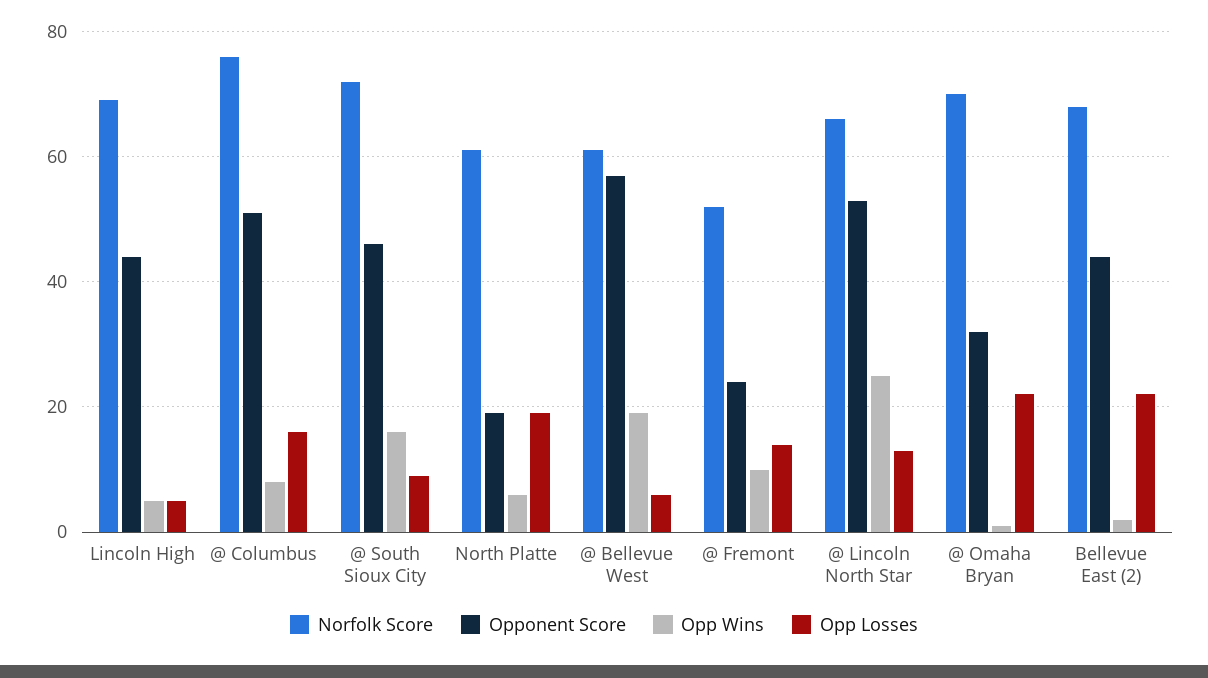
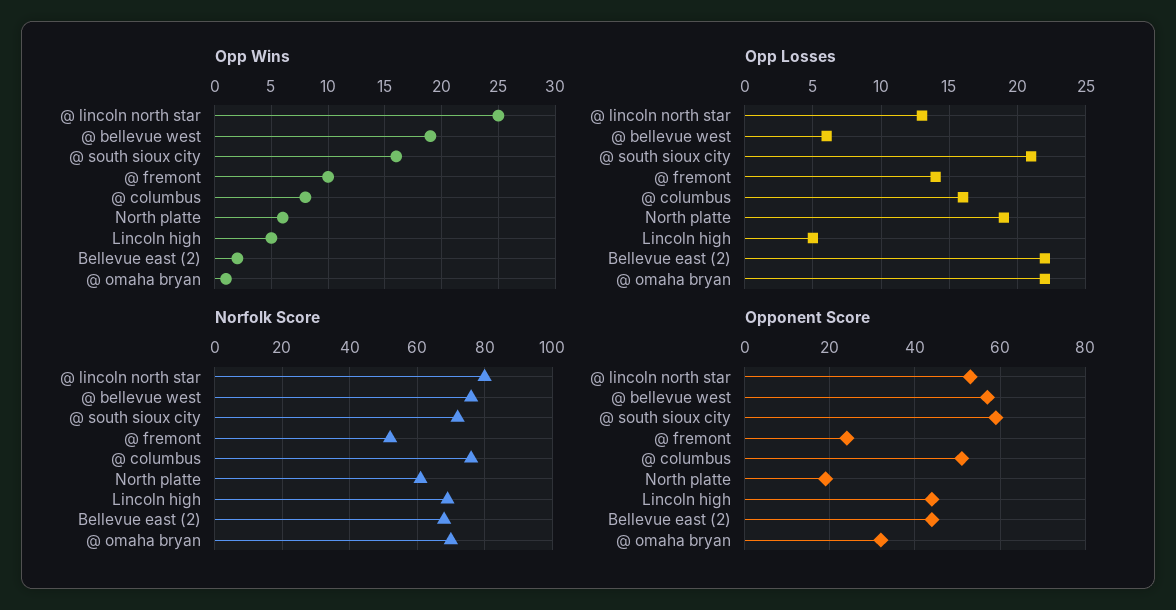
  {
    "Norfolk Score": {
      "Lincoln High": 70,
      "@ Columbus": 75,
      "@ South Sioux City": 70,
      "North Platte": 60,
-     "@ Bellevue West": 60,
+     "@ Bellevue West": 75,
      "@ Fremont": 50,
-     "@ Lincoln North Star": 65,
+     "@ Lincoln North Star": 80,
      "@ Omaha Bryan": 70,
      "Bellevue East (2)": 70
    },
    "Opponent Score": {
      "Lincoln High": 45,
      "@ Columbus": 50,
-     "@ South Sioux City": 45,
+     "@ South Sioux City": 60,
      "North Platte": 20,
      "@ Bellevue West": 55,
      "@ Fremont": 25,
      "@ Lincoln North Star": 55,
      "@ Omaha Bryan": 30,
      "Bellevue East (2)": 45
    },
    "Opp Wins": {
      "Lincoln High": 5,
      "@ Columbus": 8,
      "@ South Sioux City": 16,
      "North Platte": 6,
      "@ Bellevue West": 19,
      "@ Fremont": 10,
      "@ Lincoln North Star": 25,
      "@ Omaha Bryan": 1,
      "Bellevue East (2)": 2
    },
    "Opp Losses": {
      "Lincoln High": 5,
      "@ Columbus": 16,
-     "@ South Sioux City": 10,
+     "@ South Sioux City": 21,
      "North Platte": 19,
      "@ Bellevue West": 6,
      "@ Fremont": 14,
      "@ Lincoln North Star": 13,
      "@ Omaha Bryan": 22,
      "Bellevue East (2)": 22
    }
  }

